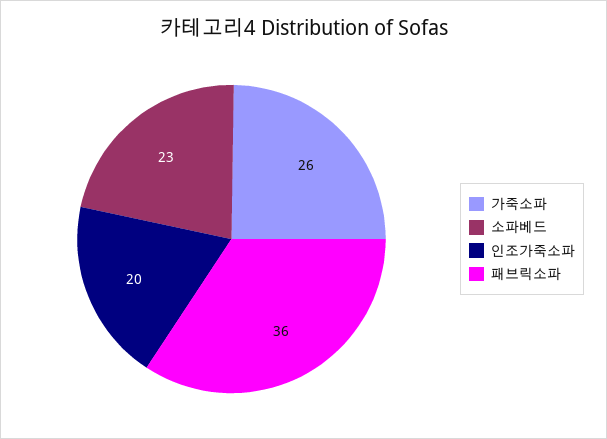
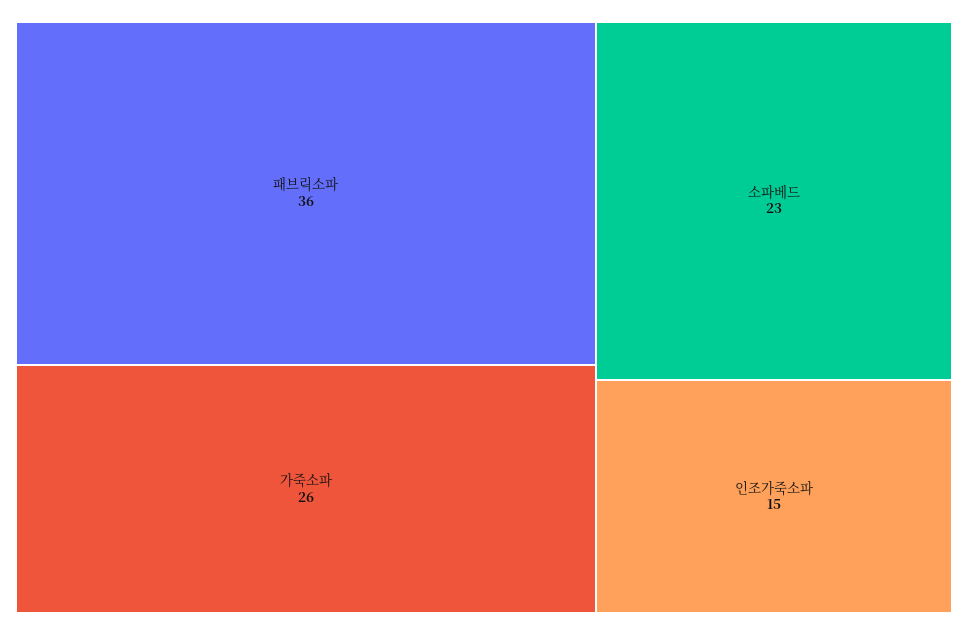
  {
    "가죽소파": 26,
    "소파베드": 23,
-   "인조가죽소파": 20,
+   "인조가죽소파": 15,
    "패브릭소파": 36
  }

